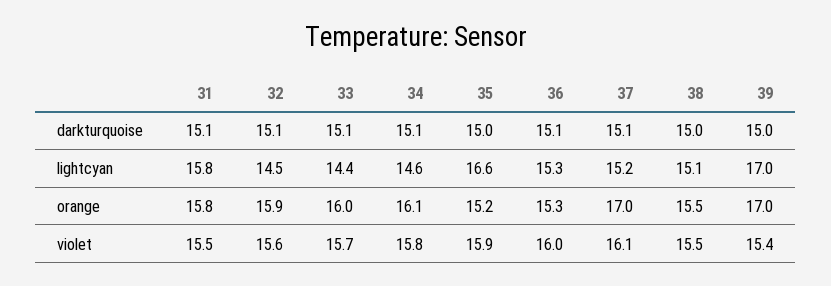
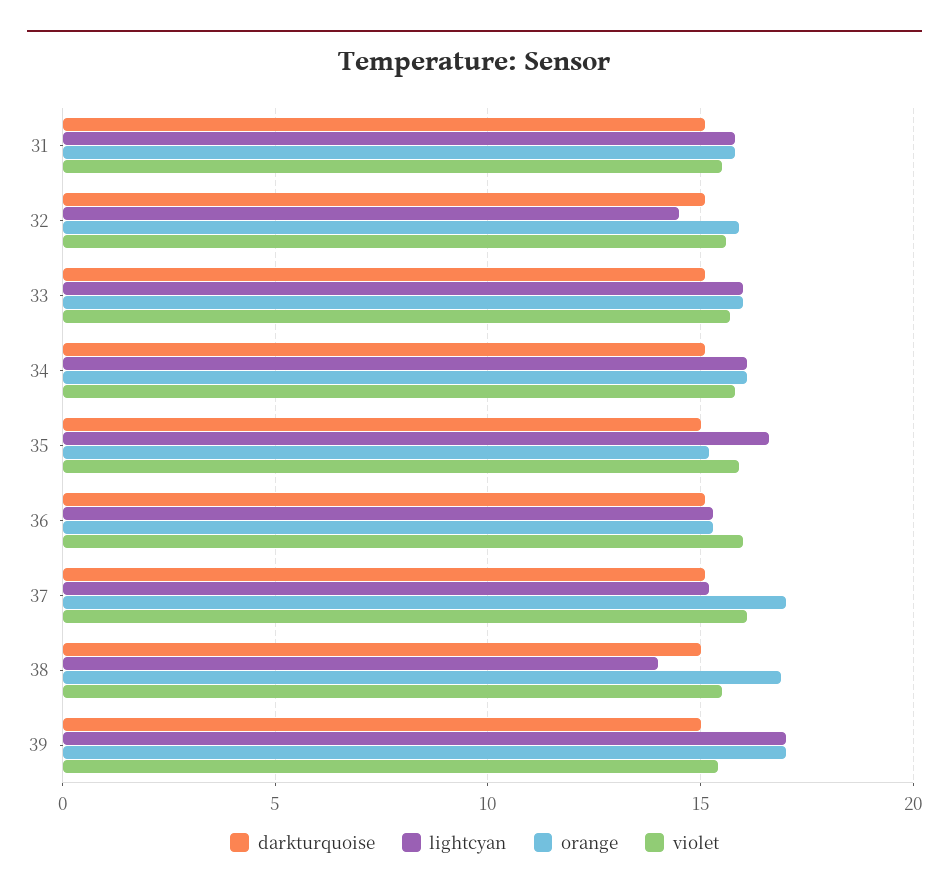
  {
    "darkturquoise": {
      "31": 15.1,
      "32": 15.1,
      "33": 15.1,
      "34": 15.1,
      "35": 15,
      "36": 15.1,
      "37": 15.1,
      "38": 15,
      "39": 15
    },
    "lightcyan": {
      "31": 15.8,
      "32": 14.5,
-     "33": 14.4,
+     "33": 16,
-     "34": 14.6,
+     "34": 16,
      "35": 16.6,
      "36": 15.3,
      "37": 15.2,
-     "38": 15.1,
+     "38": 14,
      "39": 17
    },
    "orange": {
      "31": 15.8,
      "32": 15.9,
      "33": 16,
      "34": 16.1,
      "35": 15.2,
      "36": 15.3,
      "37": 17,
-     "38": 15.5,
+     "38": 17,
      "39": 17
    },
    "violet": {
      "31": 15.5,
      "32": 15.6,
      "33": 15.7,
      "34": 15.8,
      "35": 15.9,
      "36": 16,
      "37": 16.1,
      "38": 15.5,
      "39": 15.4
    }
  }

